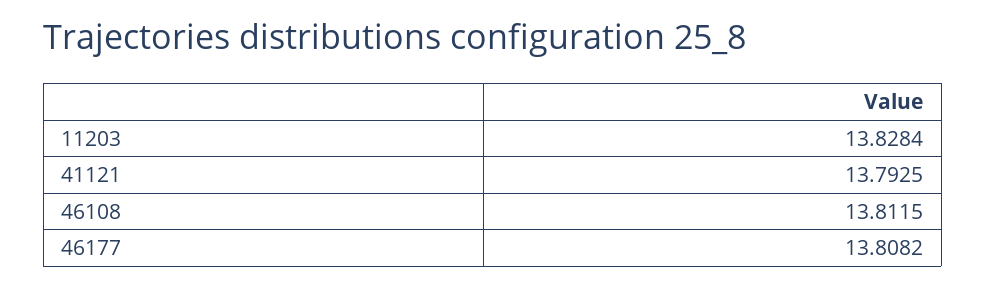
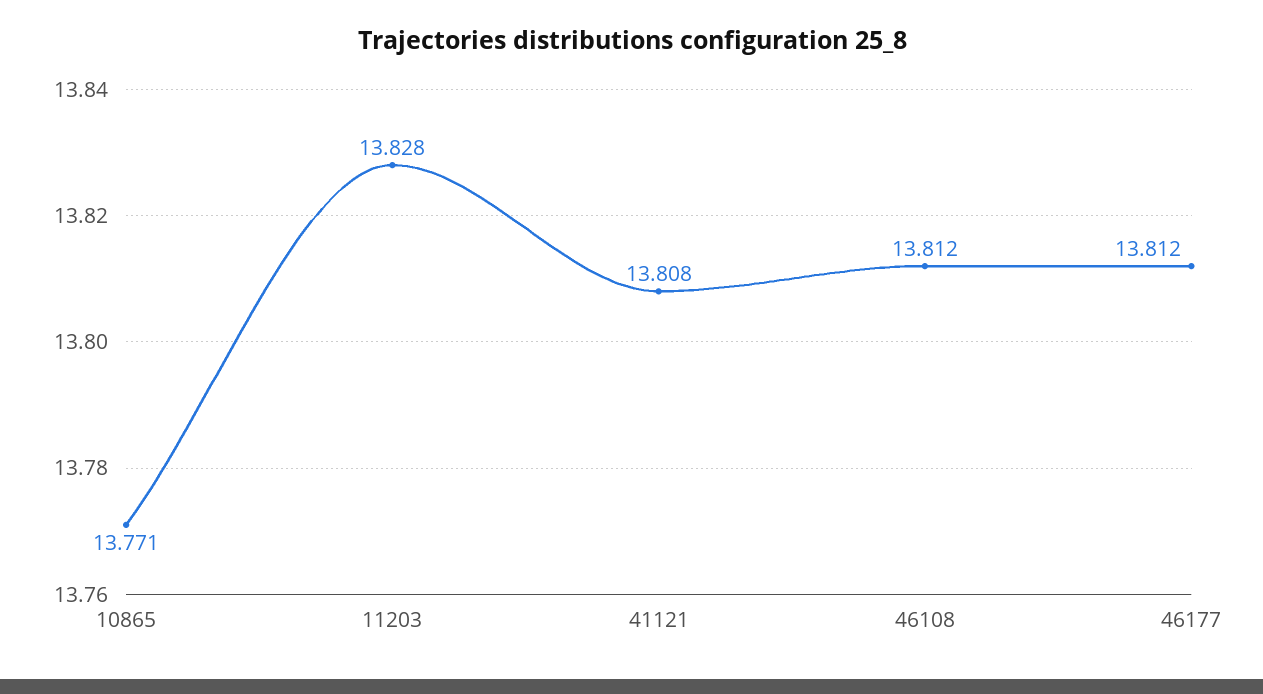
  {
    "11203": 13.8284,
-   "41121": 13.7925,
+   "41121": 13.808,
    "46108": 13.8115,
-   "46177": 13.8082
+   "46177": 13.812,
+   "10865": 13.771
  }

